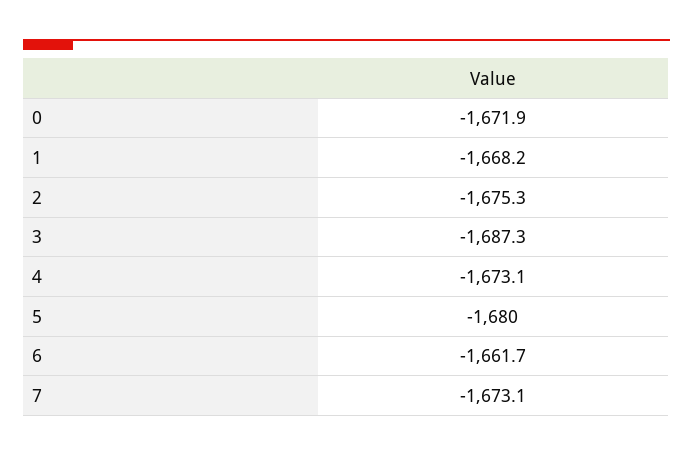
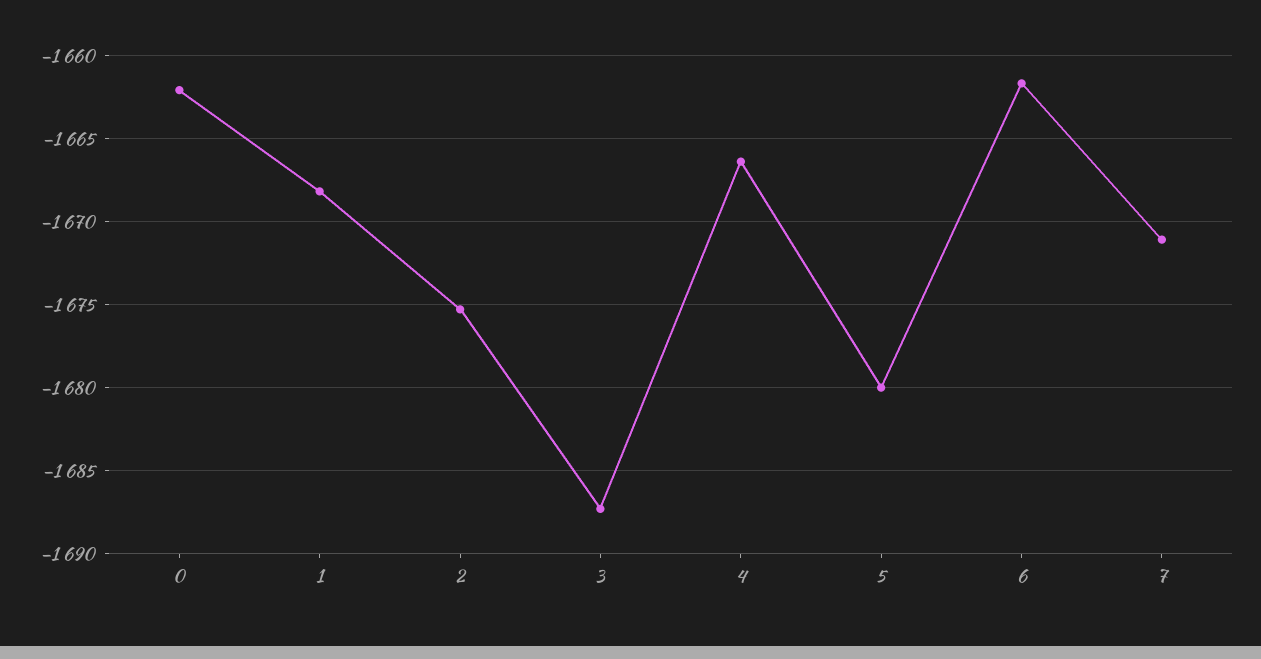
  {
-   "0": -1671.9,
+   "0": -1662,
    "1": -1668.2,
    "2": -1675.3,
    "3": -1687.3,
-   "4": -1673.1,
+   "4": -1666.5,
    "5": -1680,
    "6": -1661.7,
-   "7": -1673.1
+   "7": -1671
  }

